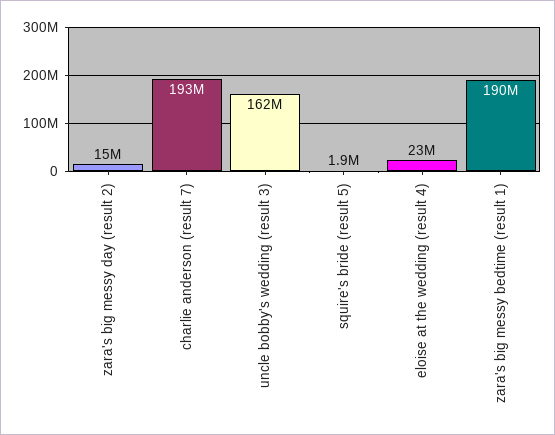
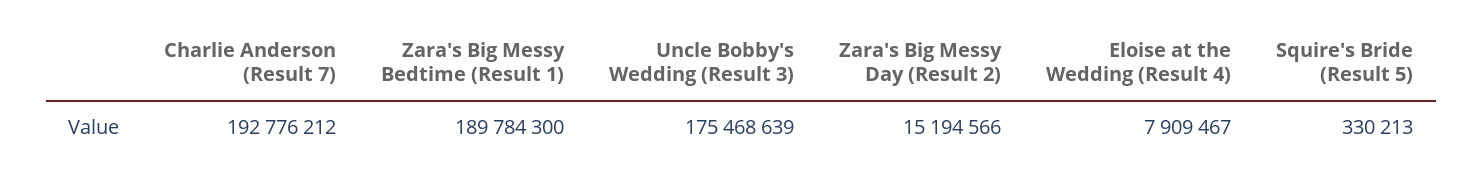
  {
    "zara's big messy day (result 2)": 15194566,
    "charlie anderson (result 7)": 192776212,
-   "uncle bobby's wedding (result 3)": 162000000,
+   "uncle bobby's wedding (result 3)": 175468639,
-   "squire's bride (result 5)": 1900000,
+   "squire's bride (result 5)": 330213,
-   "eloise at the wedding (result 4)": 23000000,
+   "eloise at the wedding (result 4)": 7909467,
    "zara's big messy bedtime (result 1)": 189784300
  }

